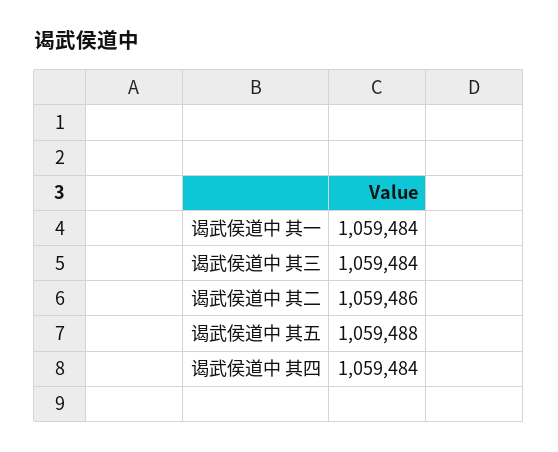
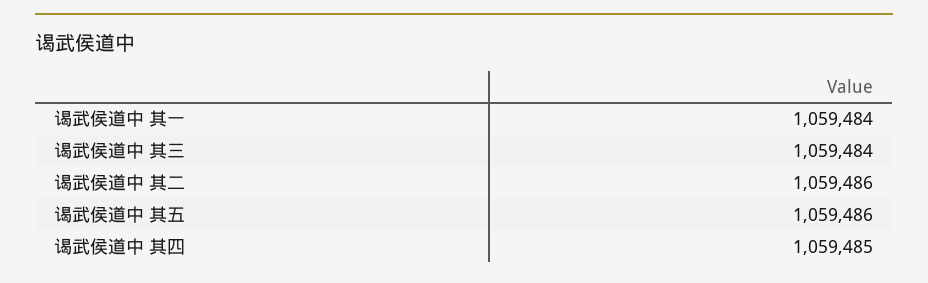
  {
    "谒武侯道中 其一": 1059484,
    "谒武侯道中 其三": 1059484,
    "谒武侯道中 其二": 1059486,
-   "谒武侯道中 其五": 1059488,
+   "谒武侯道中 其五": 1059486,
-   "谒武侯道中 其四": 1059484
+   "谒武侯道中 其四": 1059485
  }

